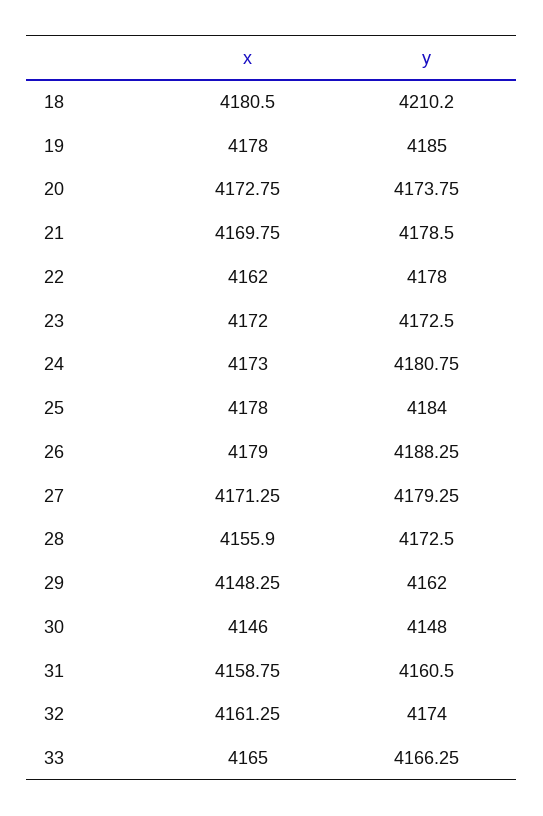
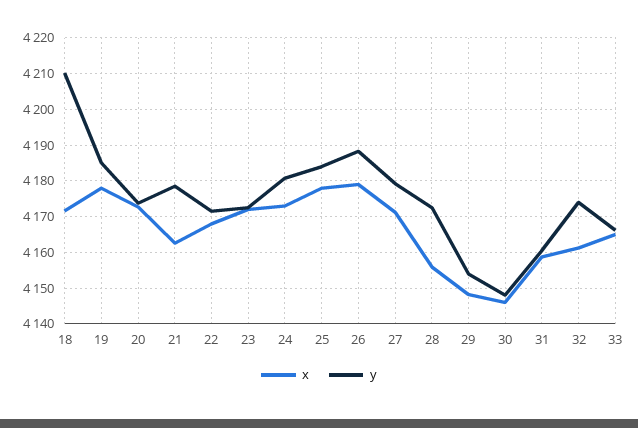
  {
    "x": {
-     "18": 4180.5,
+     "18": 4172,
      "19": 4178,
      "20": 4172.75,
-     "21": 4169.75,
+     "21": 4162,
-     "22": 4162,
+     "22": 4168,
      "23": 4172,
      "24": 4173,
      "25": 4178,
      "26": 4179,
      "27": 4171.25,
      "28": 4155.9,
      "29": 4148.25,
      "30": 4146,
      "31": 4158.75,
      "32": 4161.25,
      "33": 4165
    },
    "y": {
      "18": 4210.2,
      "19": 4185,
      "20": 4173.75,
      "21": 4178.5,
-     "22": 4178,
+     "22": 4172,
      "23": 4172.5,
      "24": 4180.75,
      "25": 4184,
      "26": 4188.25,
      "27": 4179.25,
      "28": 4172.5,
-     "29": 4162,
+     "29": 4154,
      "30": 4148,
      "31": 4160.5,
      "32": 4174,
      "33": 4166.25
    }
  }

